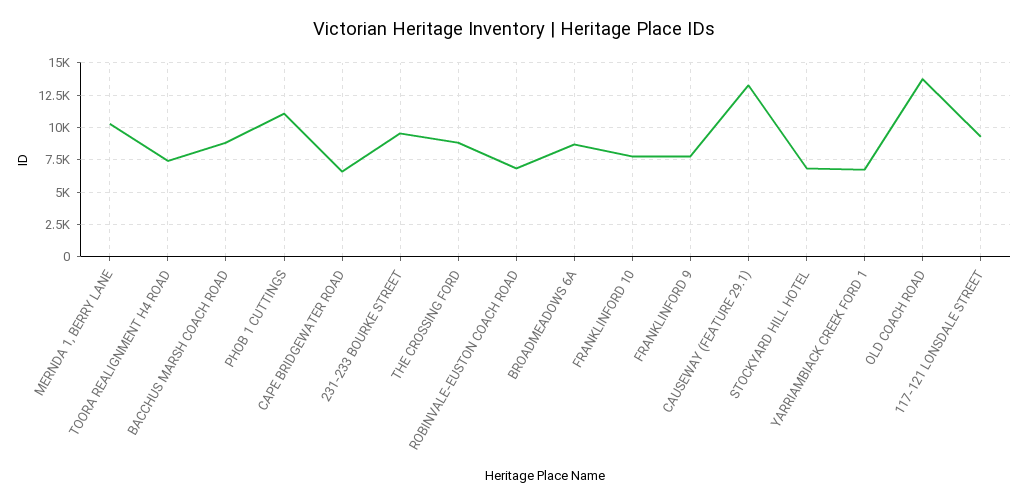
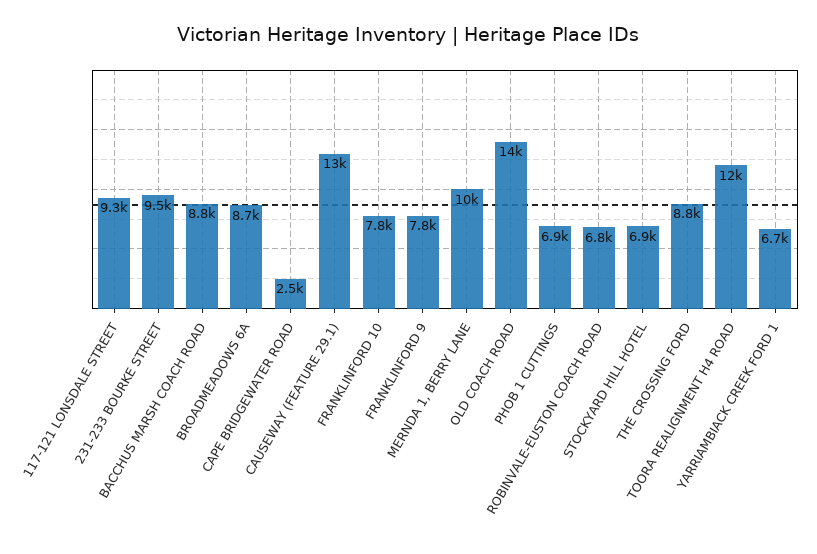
  {
    "MERNDA 1, BERRY LANE": 10000,
-   "TOORA REALIGNMENT H4 ROAD": 7500,
+   "TOORA REALIGNMENT H4 ROAD": 12000,
    "BACCHUS MARSH COACH ROAD": 8800,
-   "PHOB 1 CUTTINGS": 11000,
+   "PHOB 1 CUTTINGS": 6900,
-   "CAPE BRIDGEWATER ROAD": 6500,
+   "CAPE BRIDGEWATER ROAD": 2500,
    "231-233 BOURKE STREET": 9500,
    "THE CROSSING FORD": 8800,
    "ROBINVALE-EUSTON COACH ROAD": 6800,
    "BROADMEADOWS 6A": 8700,
    "FRANKLINFORD 10": 7800,
    "FRANKLINFORD 9": 7800,
    "CAUSEWAY (FEATURE 29.1)": 13000,
    "STOCKYARD HILL HOTEL": 6900,
    "YARRIAMBIACK CREEK FORD 1": 6700,
    "OLD COACH ROAD": 14000,
    "117-121 LONSDALE STREET": 9300
  }

